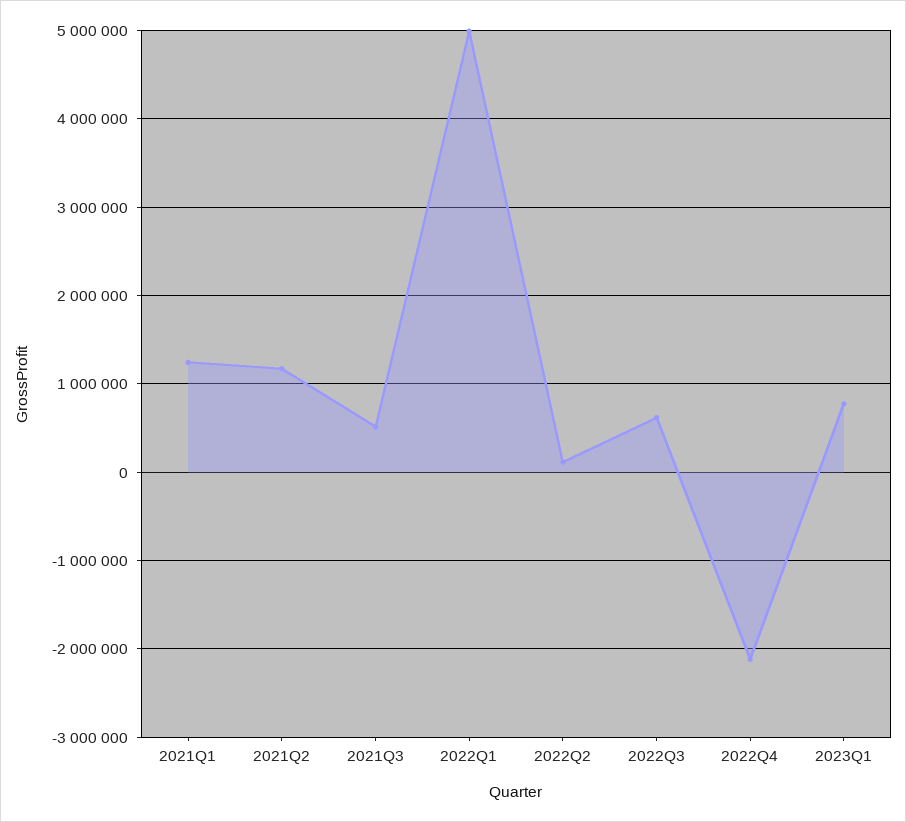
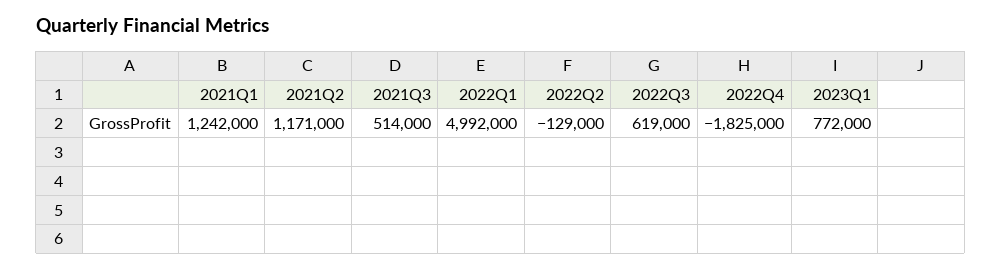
  {
    "2021Q1": 1242000,
    "2021Q2": 1171000,
    "2021Q3": 514000,
    "2022Q1": 4992000,
-   "2022Q2": 100000,
+   "2022Q2": -129000,
    "2022Q3": 619000,
-   "2022Q4": -2100000,
+   "2022Q4": -1825000,
    "2023Q1": 772000
  }

